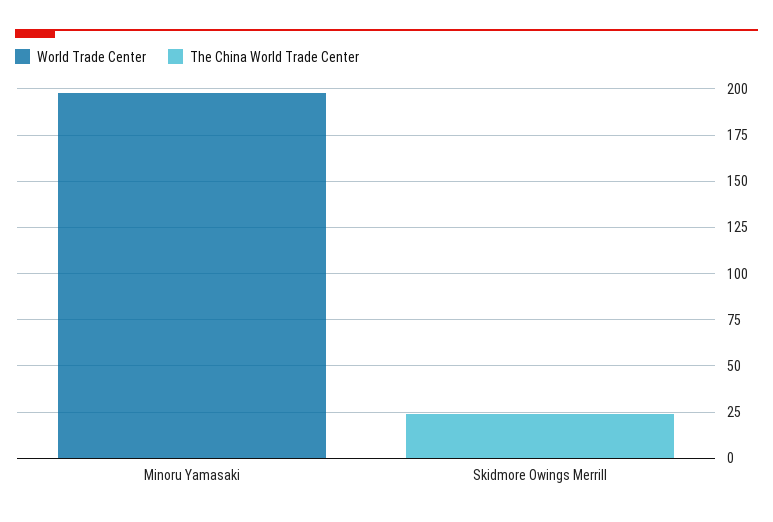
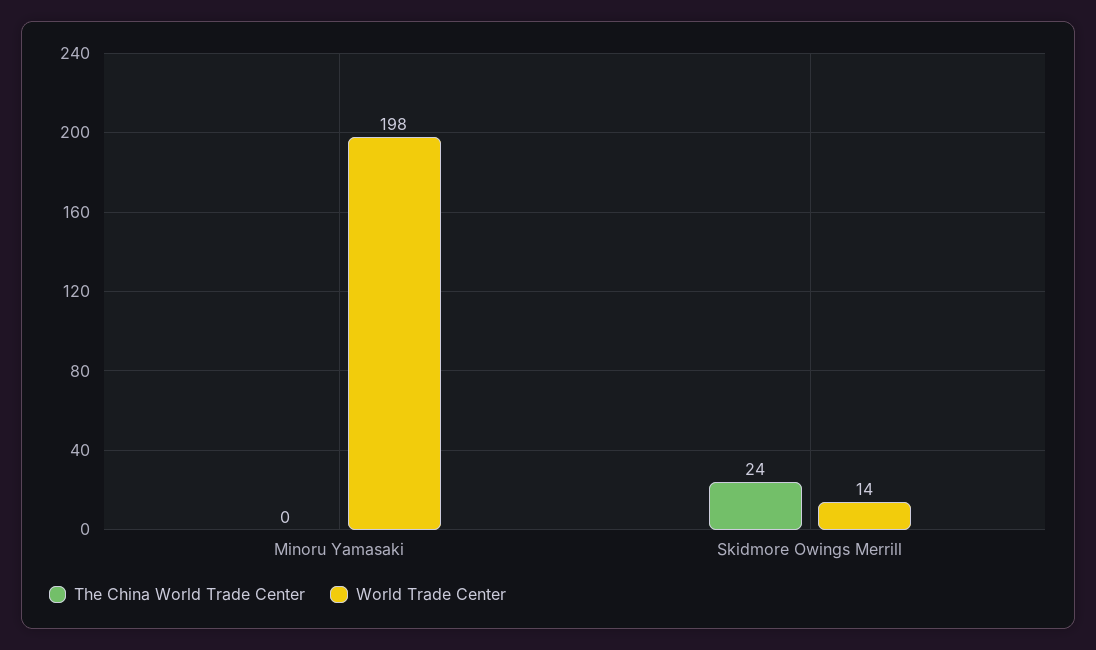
  {
    "World Trade Center": {
      "Minoru Yamasaki": 198,
-     "Skidmore Owings Merrill": 0
+     "Skidmore Owings Merrill": 14
    },
    "The China World Trade Center": {
      "Minoru Yamasaki": 0,
      "Skidmore Owings Merrill": 24
    }
  }

